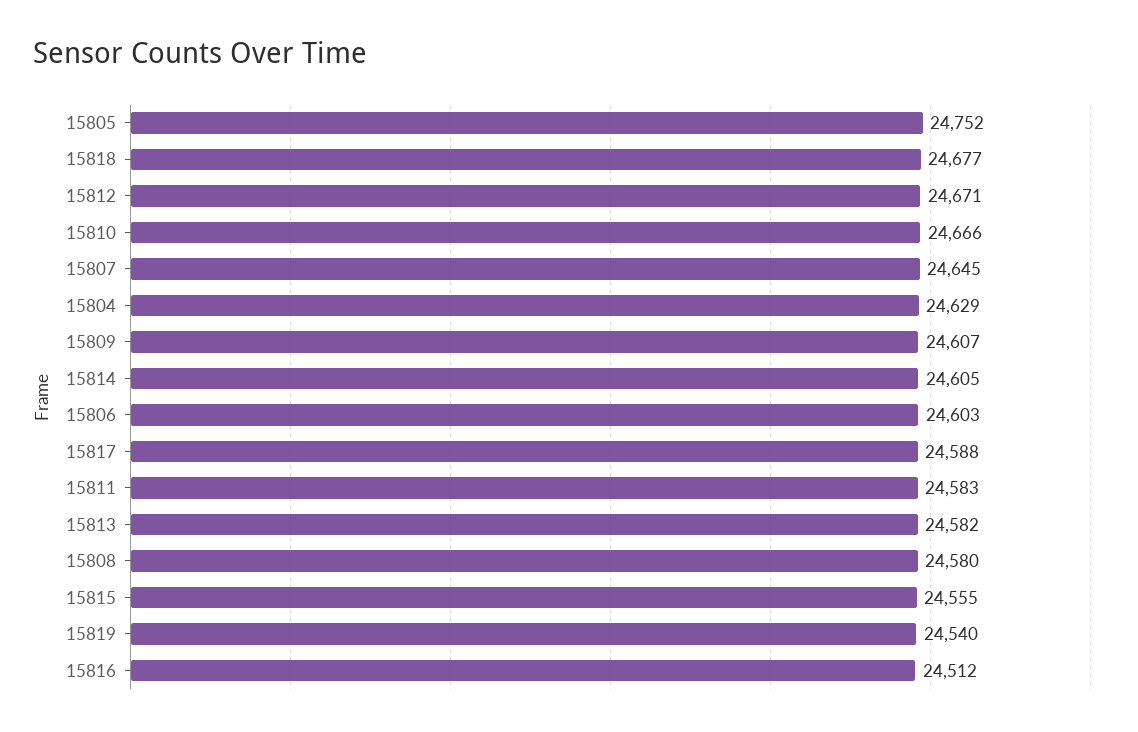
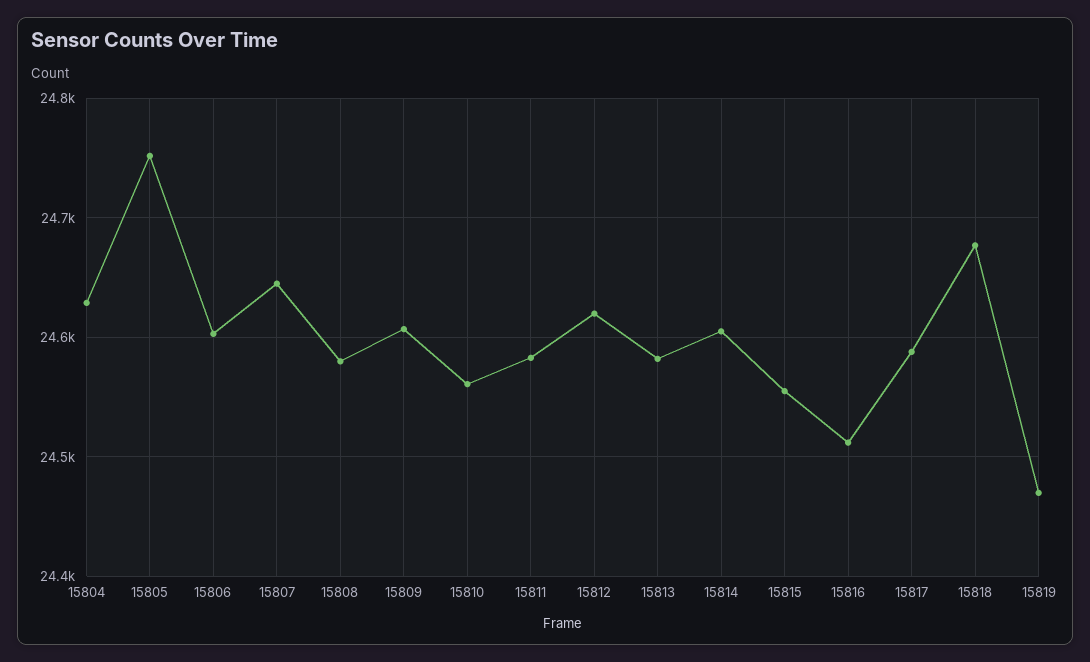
  {
    "15805": 24752,
    "15818": 24677,
-   "15812": 24671,
+   "15812": 24620,
-   "15810": 24666,
+   "15810": 24560,
    "15807": 24645,
    "15804": 24629,
    "15809": 24607,
    "15814": 24605,
    "15806": 24603,
    "15817": 24588,
    "15811": 24583,
    "15813": 24582,
    "15808": 24580,
    "15815": 24555,
-   "15819": 24540,
+   "15819": 24470,
    "15816": 24512
  }

